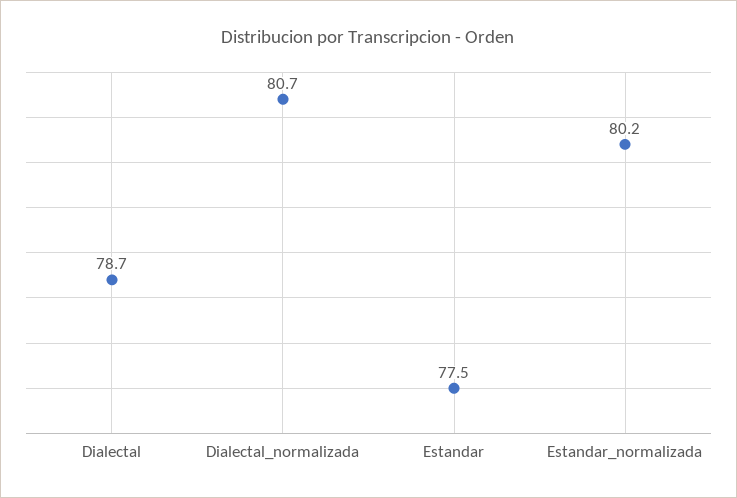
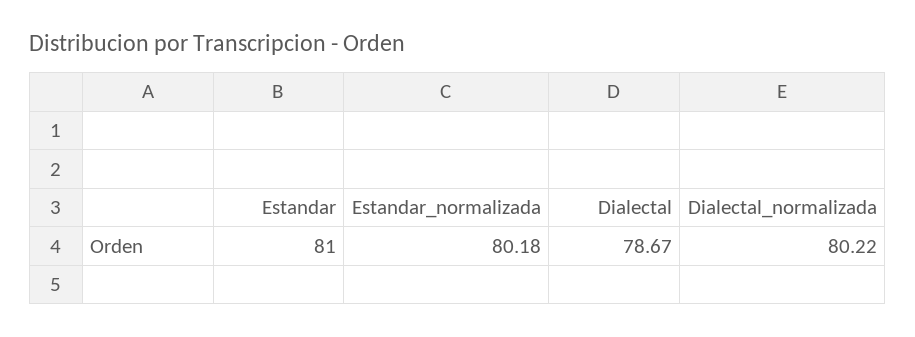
  {
    "Dialectal": 78.67,
-   "Dialectal_normalizada": 80.7,
+   "Dialectal_normalizada": 80.22,
-   "Estandar": 77.5,
+   "Estandar": 81,
    "Estandar_normalizada": 80.18
  }

